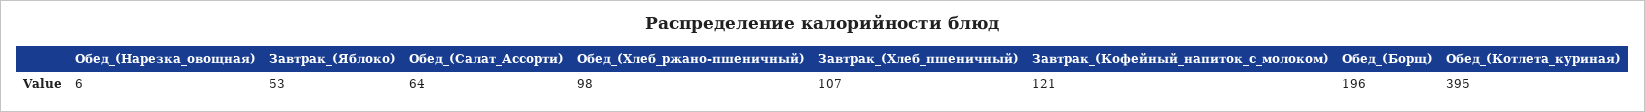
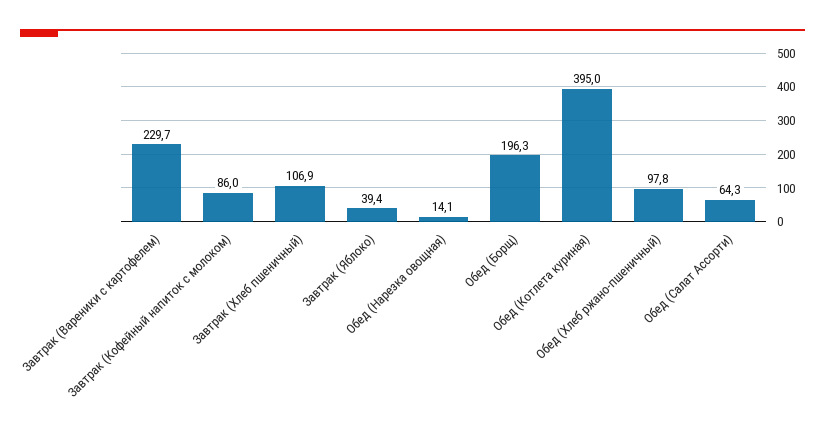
  {
-   "Обед_(Нарезка_овощная)": 6,
+   "Обед_(Нарезка_овощная)": 14.1,
-   "Завтрак_(Яблоко)": 53,
+   "Завтрак_(Яблоко)": 39.4,
    "Обед_(Салат_Ассорти)": 64.3,
    "Обед_(Хлеб_ржано-пшеничный)": 97.8,
    "Завтрак_(Хлеб_пшеничный)": 106.9,
-   "Завтрак_(Кофейный_напиток_с_молоком)": 121,
+   "Завтрак_(Кофейный_напиток_с_молоком)": 86,
    "Обед_(Борщ)": 196.3,
-   "Обед_(Котлета_куриная)": 395
+   "Обед_(Котлета_куриная)": 395,
+   "Завтрак (Вареники с картофелем)": 229.7
  }

